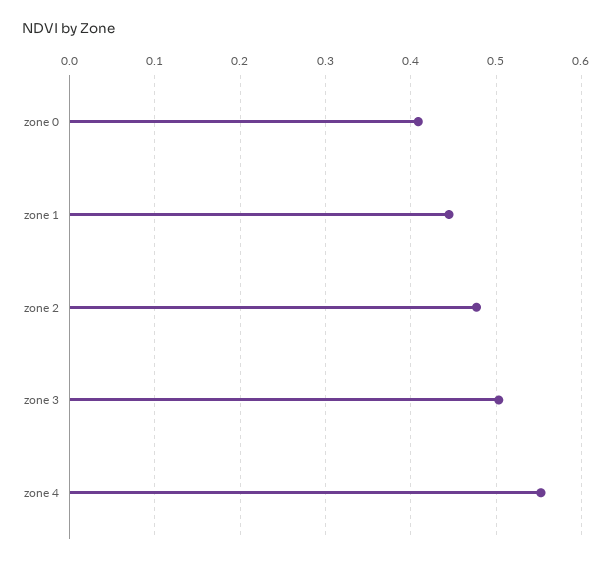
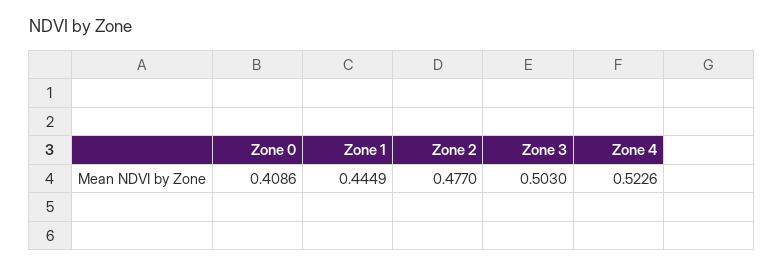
  {
    "zone 0": 0.4086,
    "zone 1": 0.4449,
    "zone 2": 0.477,
    "zone 3": 0.503,
-   "zone 4": 0.55
+   "zone 4": 0.5226
  }

